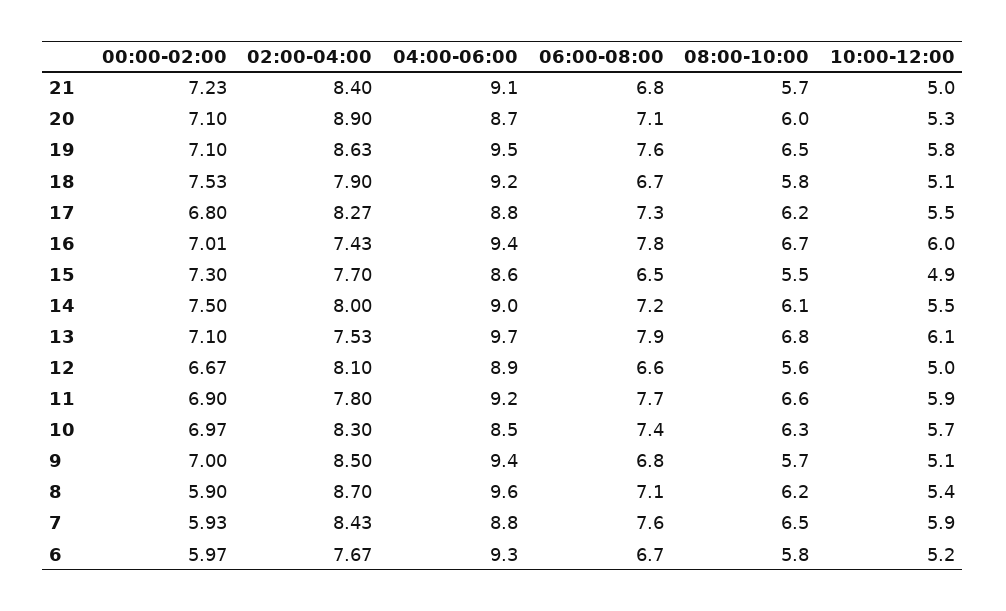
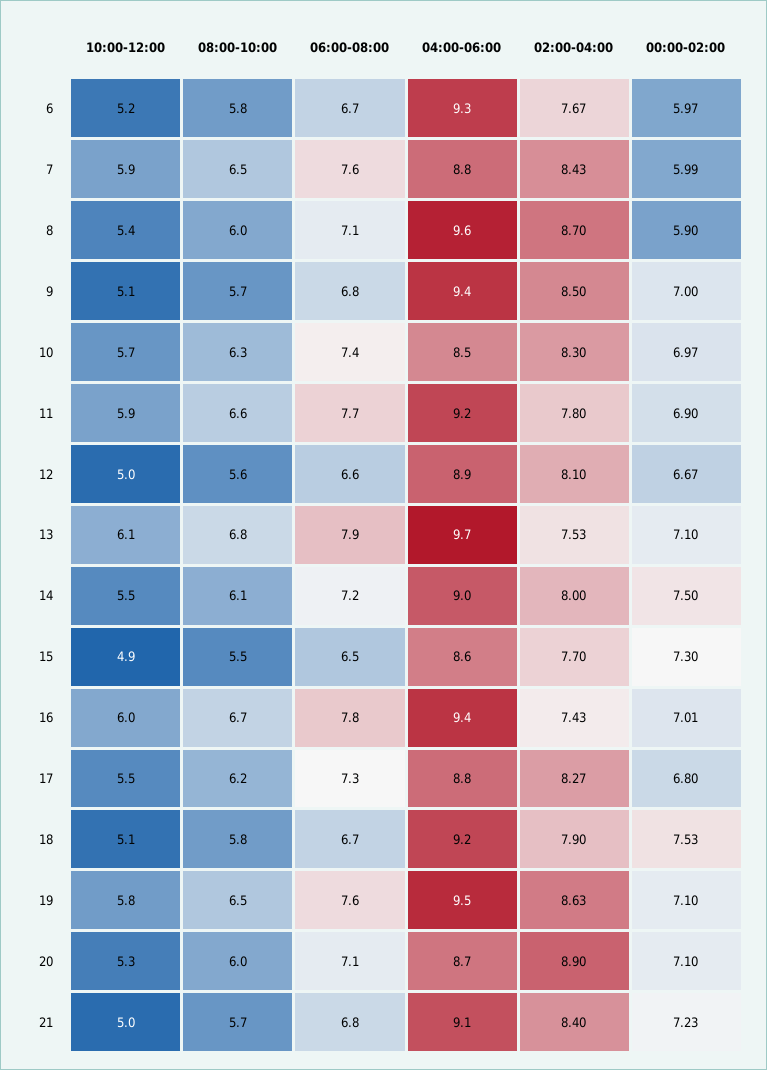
  {
    "00:00-02:00": {
      "21": 7.23,
      "20": 7.1,
      "19": 7.1,
      "18": 7.53,
      "17": 6.8,
      "16": 7.01,
      "15": 7.3,
      "14": 7.5,
      "13": 7.1,
      "12": 6.67,
      "11": 6.9,
      "10": 6.97,
      "9": 7,
      "8": 5.9,
-     "7": 5.93,
+     "7": 5.99,
      "6": 5.97
    },
    "02:00-04:00": {
      "21": 8.4,
      "20": 8.9,
      "19": 8.63,
      "18": 7.9,
      "17": 8.27,
      "16": 7.43,
      "15": 7.7,
      "14": 8,
      "13": 7.53,
      "12": 8.1,
      "11": 7.8,
      "10": 8.3,
      "9": 8.5,
      "8": 8.7,
      "7": 8.43,
      "6": 7.67
    },
    "04:00-06:00": {
      "21": 9.1,
      "20": 8.7,
      "19": 9.5,
      "18": 9.2,
      "17": 8.8,
      "16": 9.4,
      "15": 8.6,
      "14": 9,
      "13": 9.7,
      "12": 8.9,
      "11": 9.2,
      "10": 8.5,
      "9": 9.4,
      "8": 9.6,
      "7": 8.8,
      "6": 9.3
    },
    "06:00-08:00": {
      "21": 6.8,
      "20": 7.1,
      "19": 7.6,
      "18": 6.7,
      "17": 7.3,
      "16": 7.8,
      "15": 6.5,
      "14": 7.2,
      "13": 7.9,
      "12": 6.6,
      "11": 7.7,
      "10": 7.4,
      "9": 6.8,
      "8": 7.1,
      "7": 7.6,
      "6": 6.7
    },
    "08:00-10:00": {
      "21": 5.7,
      "20": 6,
      "19": 6.5,
      "18": 5.8,
      "17": 6.2,
      "16": 6.7,
      "15": 5.5,
      "14": 6.1,
      "13": 6.8,
      "12": 5.6,
      "11": 6.6,
      "10": 6.3,
      "9": 5.7,
-     "8": 6.2,
+     "8": 6,
      "7": 6.5,
      "6": 5.8
    },
    "10:00-12:00": {
      "21": 5,
      "20": 5.3,
      "19": 5.8,
      "18": 5.1,
      "17": 5.5,
      "16": 6,
      "15": 4.9,
      "14": 5.5,
      "13": 6.1,
      "12": 5,
      "11": 5.9,
      "10": 5.7,
      "9": 5.1,
      "8": 5.4,
      "7": 5.9,
      "6": 5.2
    }
  }

